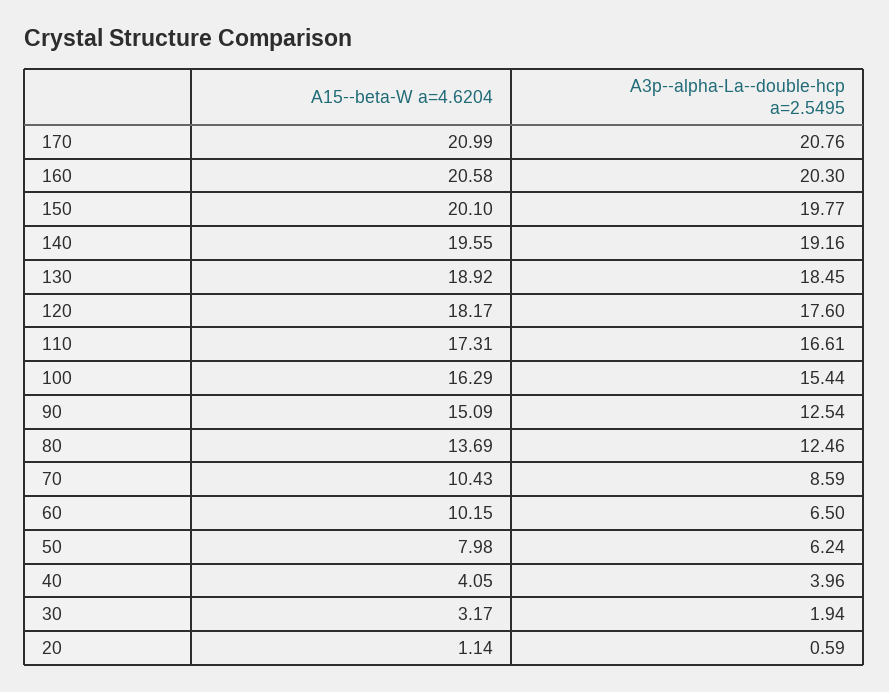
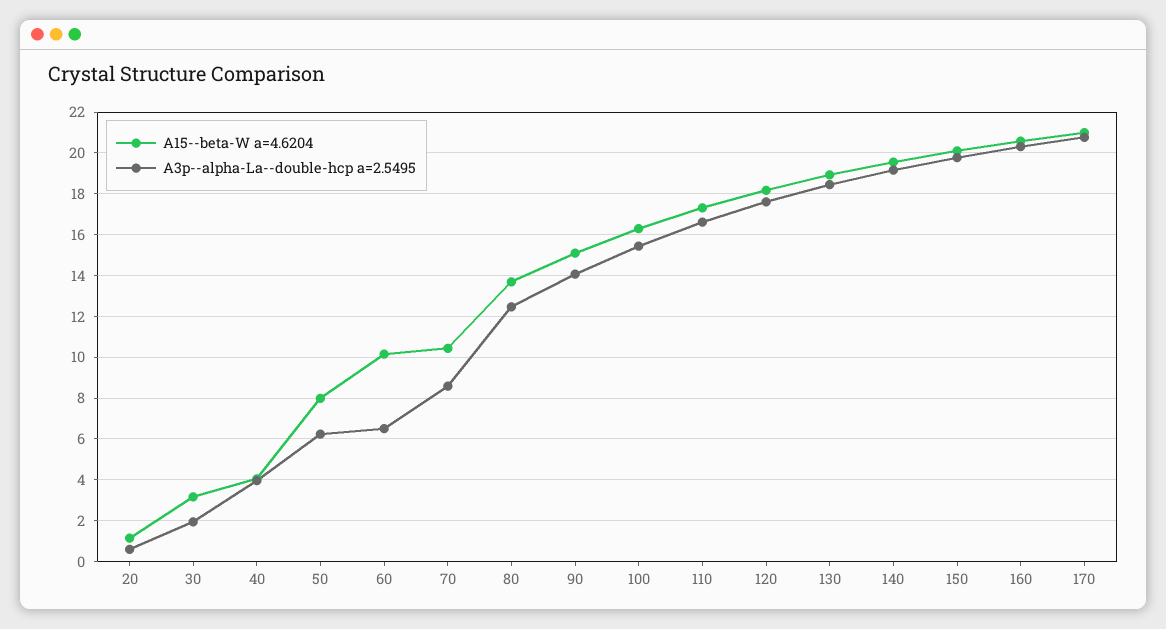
  {
    "A15--beta-W a=4.6204": {
      "170": 20.99,
      "160": 20.58,
      "150": 20.1,
      "140": 19.55,
      "130": 18.92,
      "120": 18.17,
      "110": 17.31,
      "100": 16.29,
      "90": 15.09,
      "80": 13.69,
      "70": 10.43,
      "60": 10.15,
      "50": 7.98,
      "40": 4.05,
      "30": 3.17,
      "20": 1.14
    },
    "A3p--alpha-La--double-hcp a=2.5495": {
      "170": 20.76,
      "160": 20.3,
      "150": 19.77,
      "140": 19.16,
      "130": 18.45,
      "120": 17.6,
      "110": 16.61,
      "100": 15.44,
-     "90": 12.54,
+     "90": 14,
      "80": 12.46,
      "70": 8.59,
      "60": 6.5,
      "50": 6.24,
      "40": 3.96,
      "30": 1.94,
      "20": 0.59
    }
  }

